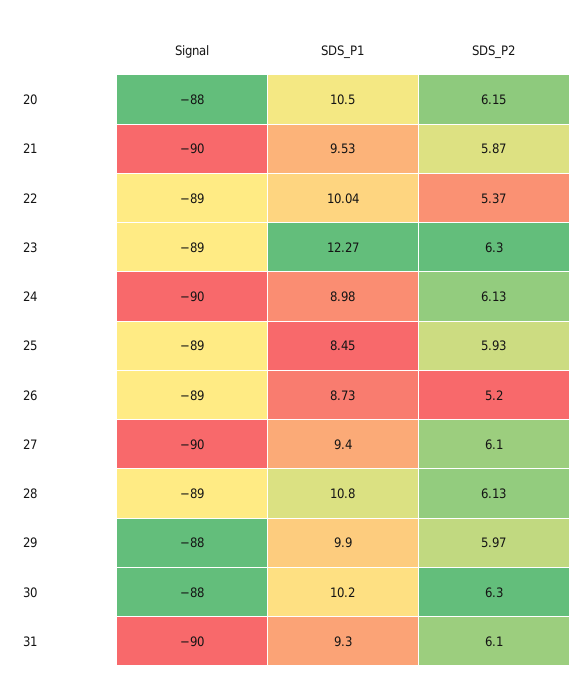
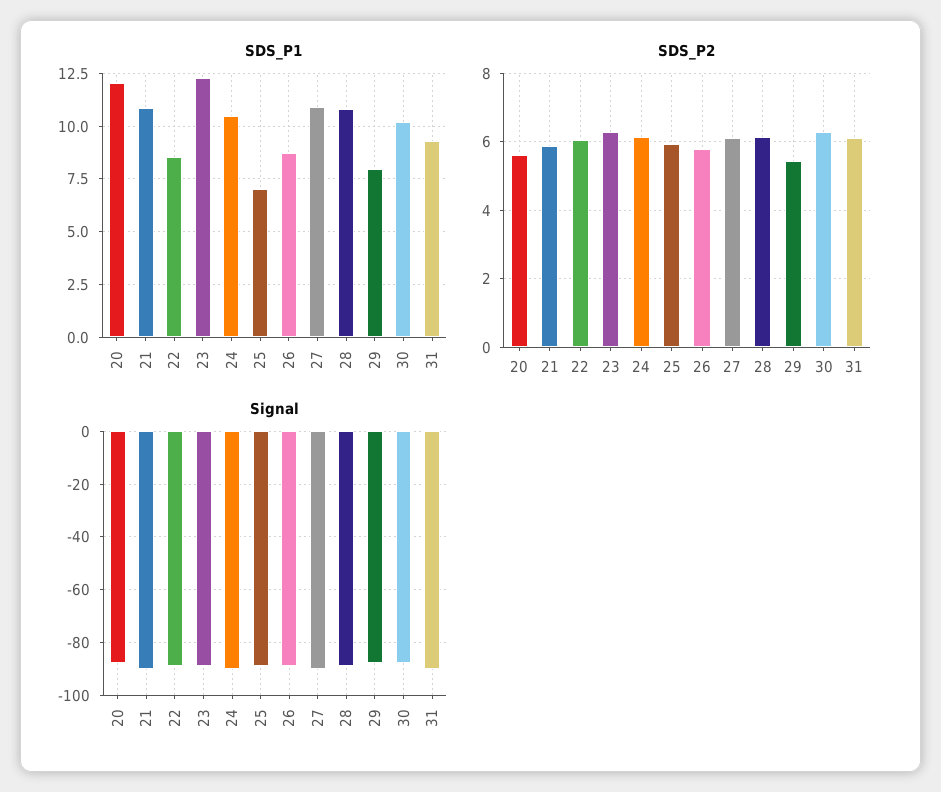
  {
    "Signal": {
      "20": -88,
      "21": -90,
      "22": -89,
      "23": -89,
      "24": -90,
      "25": -89,
      "26": -89,
      "27": -90,
      "28": -89,
      "29": -88,
      "30": -88,
      "31": -90
    },
    "SDS_P1": {
-     "20": 10.5,
+     "20": 12,
-     "21": 9.53,
+     "21": 11,
-     "22": 10.04,
+     "22": 8.5,
      "23": 12.27,
-     "24": 8.98,
+     "24": 10.5,
-     "25": 8.45,
+     "25": 7,
      "26": 8.73,
-     "27": 9.4,
+     "27": 11,
      "28": 10.8,
-     "29": 9.9,
+     "29": 8,
      "30": 10.2,
      "31": 9.3
    },
    "SDS_P2": {
-     "20": 6.15,
+     "20": 5.6,
      "21": 5.87,
-     "22": 5.37,
+     "22": 6,
      "23": 6.3,
      "24": 6.13,
      "25": 5.93,
-     "26": 5.2,
+     "26": 5.8,
      "27": 6.1,
      "28": 6.13,
-     "29": 5.97,
+     "29": 5.4,
      "30": 6.3,
      "31": 6.1
    }
  }

